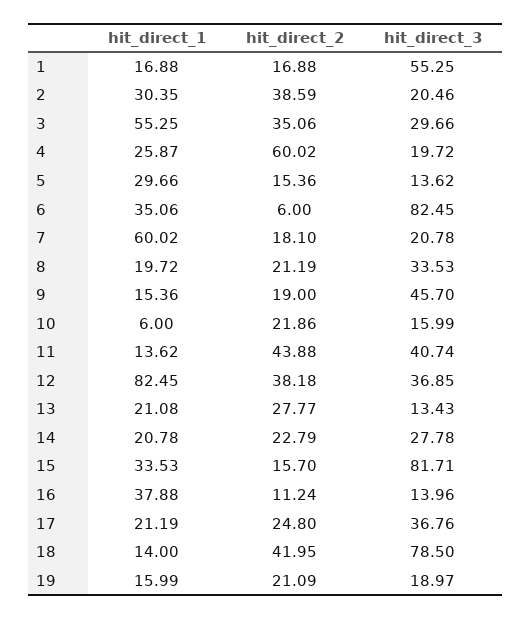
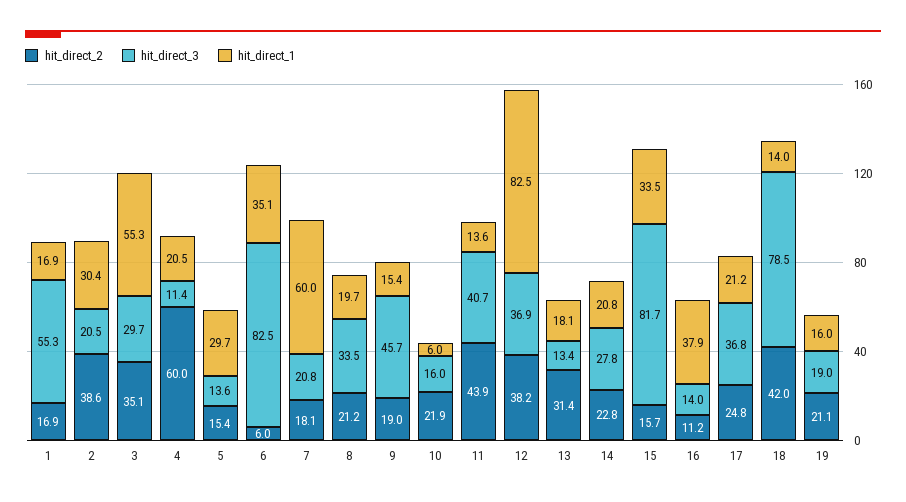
  {
    "hit_direct_1": {
      "1": 16.88,
      "2": 30.35,
      "3": 55.25,
-     "4": 25.87,
+     "4": 20.5,
      "5": 29.66,
      "6": 35.06,
      "7": 60.02,
      "8": 19.72,
      "9": 15.36,
      "10": 6,
      "11": 13.62,
      "12": 82.45,
-     "13": 21.08,
+     "13": 18.1,
      "14": 20.78,
      "15": 33.53,
      "16": 37.88,
      "17": 21.19,
      "18": 14,
      "19": 15.99
    },
    "hit_direct_2": {
      "1": 16.88,
      "2": 38.59,
      "3": 35.06,
      "4": 60.02,
      "5": 15.36,
      "6": 6,
      "7": 18.1,
      "8": 21.19,
      "9": 19,
      "10": 21.86,
      "11": 43.88,
      "12": 38.18,
-     "13": 27.77,
+     "13": 31.4,
      "14": 22.79,
      "15": 15.7,
      "16": 11.24,
      "17": 24.8,
      "18": 41.95,
      "19": 21.09
    },
    "hit_direct_3": {
      "1": 55.25,
      "2": 20.46,
      "3": 29.66,
-     "4": 19.72,
+     "4": 11.4,
      "5": 13.62,
      "6": 82.45,
      "7": 20.78,
      "8": 33.53,
      "9": 45.7,
      "10": 15.99,
      "11": 40.74,
      "12": 36.85,
      "13": 13.43,
      "14": 27.78,
      "15": 81.71,
      "16": 13.96,
      "17": 36.76,
      "18": 78.5,
      "19": 18.97
    }
  }

